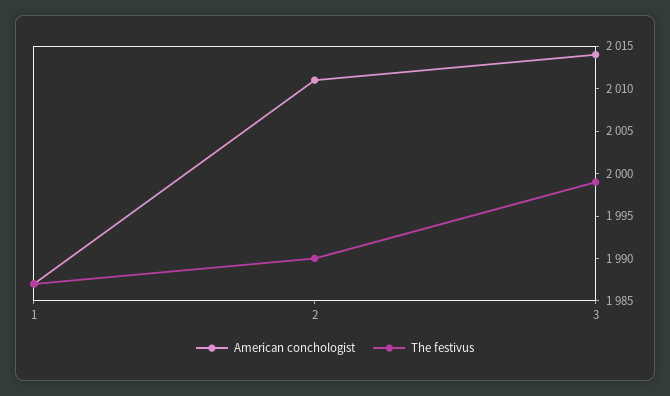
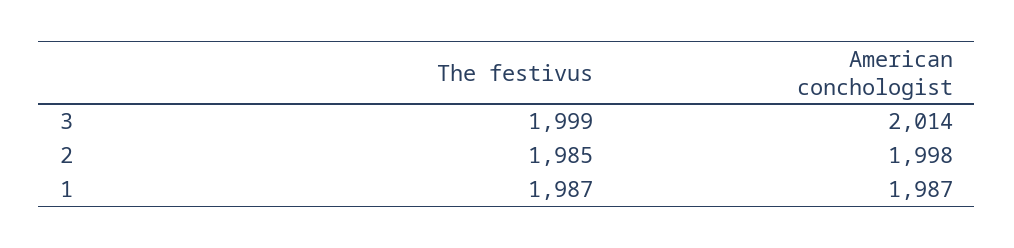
  {
    "American conchologist": {
      "1": 1987,
-     "2": 2011,
+     "2": 1998,
      "3": 2014
    },
    "The festivus": {
      "1": 1987,
-     "2": 1990,
+     "2": 1985,
      "3": 1999
    }
  }

